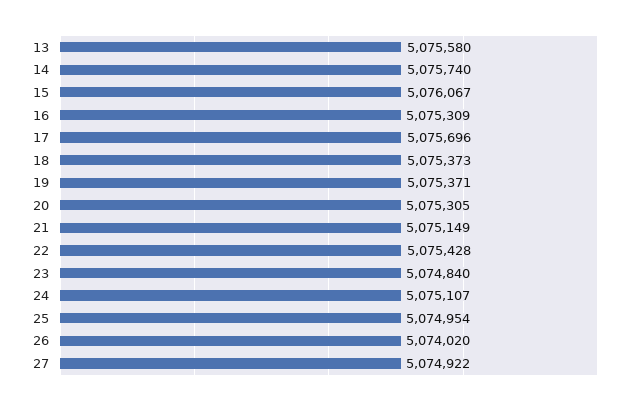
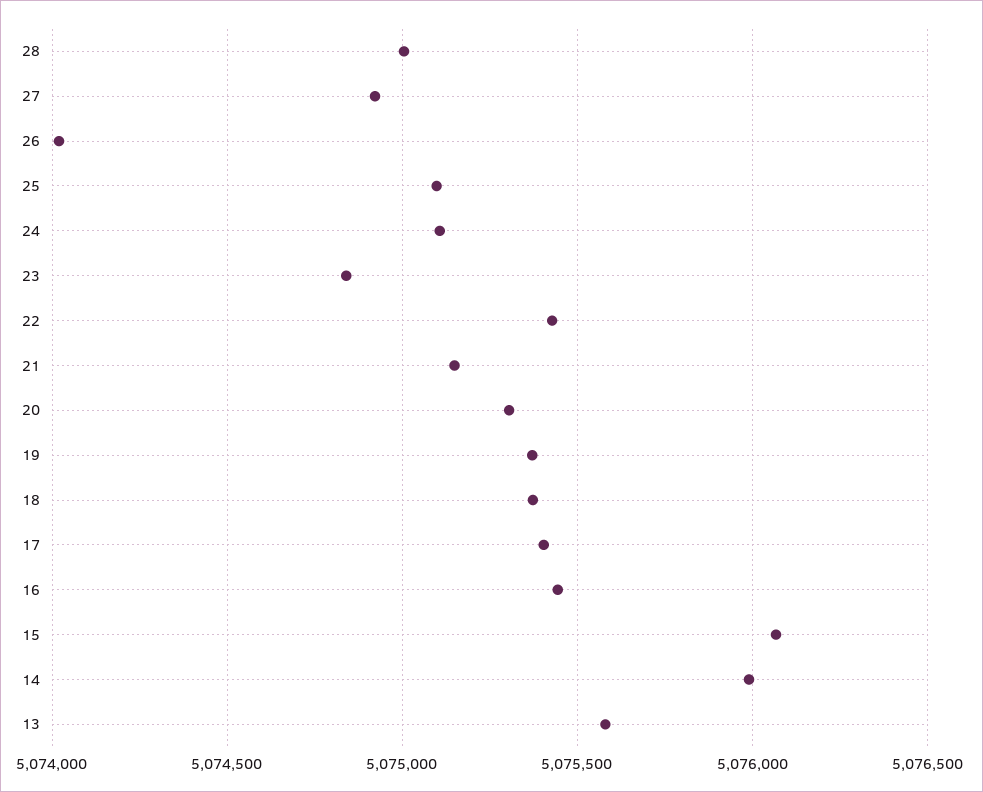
  {
    "13": 5075580,
-   "14": 5075740,
+   "14": 5076000,
    "15": 5076067,
-   "16": 5075309,
+   "16": 5075450,
-   "17": 5075696,
+   "17": 5075400,
    "18": 5075373,
    "19": 5075371,
    "20": 5075305,
    "21": 5075149,
    "22": 5075428,
    "23": 5074840,
    "24": 5075107,
-   "25": 5074954,
+   "25": 5075100,
    "26": 5074020,
-   "27": 5074922
+   "27": 5074922,
+   "28": 5075000
  }

